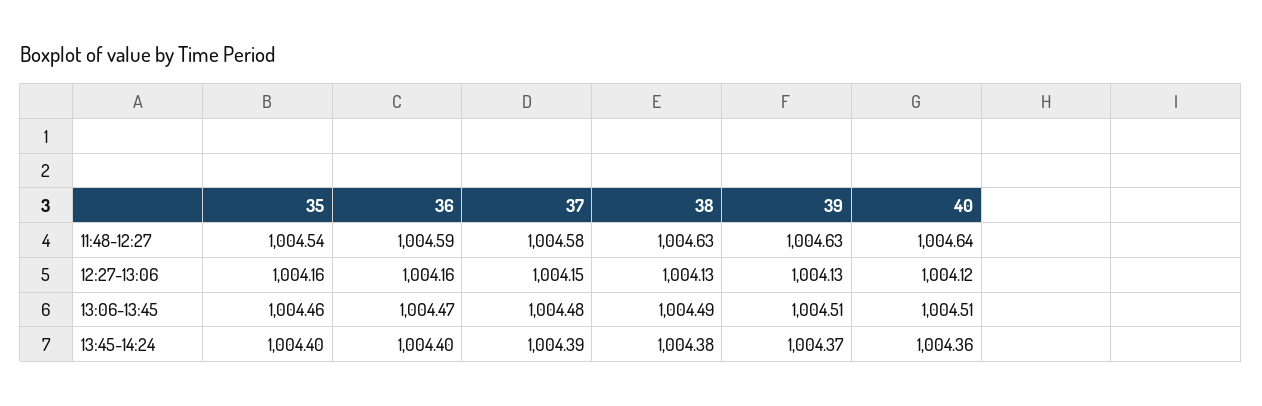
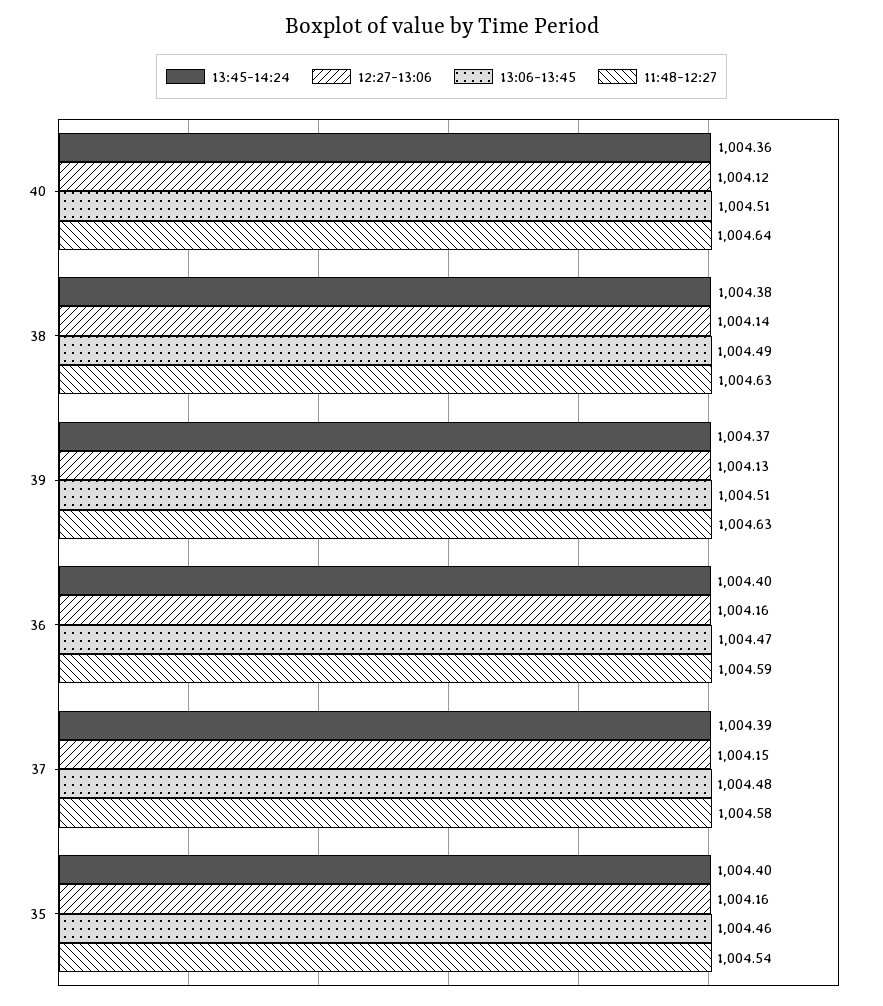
  {
    "11:48-12:27": {
      "35": 1004.54,
      "36": 1004.59,
      "37": 1004.58,
      "38": 1004.63,
      "39": 1004.63,
      "40": 1004.64
    },
    "12:27-13:06": {
      "35": 1004.16,
      "36": 1004.16,
      "37": 1004.15,
-     "38": 1004.13,
+     "38": 1004.14,
      "39": 1004.13,
      "40": 1004.12
    },
    "13:06-13:45": {
      "35": 1004.46,
      "36": 1004.47,
      "37": 1004.48,
      "38": 1004.49,
      "39": 1004.51,
      "40": 1004.51
    },
    "13:45-14:24": {
      "35": 1004.4,
      "36": 1004.4,
      "37": 1004.39,
      "38": 1004.38,
      "39": 1004.37,
      "40": 1004.36
    }
  }

